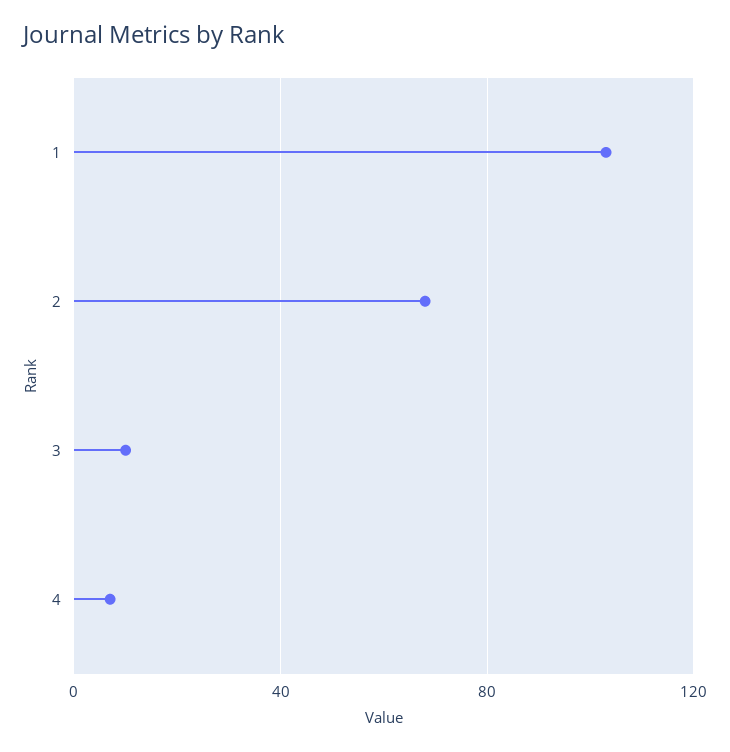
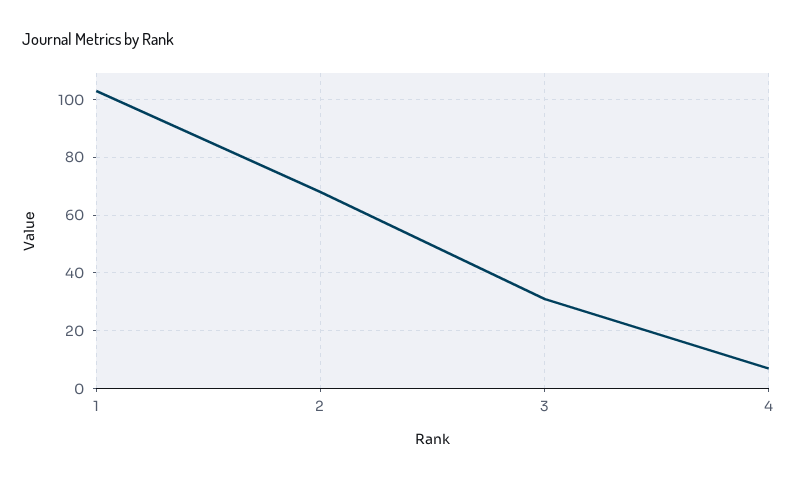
  {
    "1": 105,
    "2": 70,
-   "3": 10,
+   "3": 30,
    "4": 5
  }

